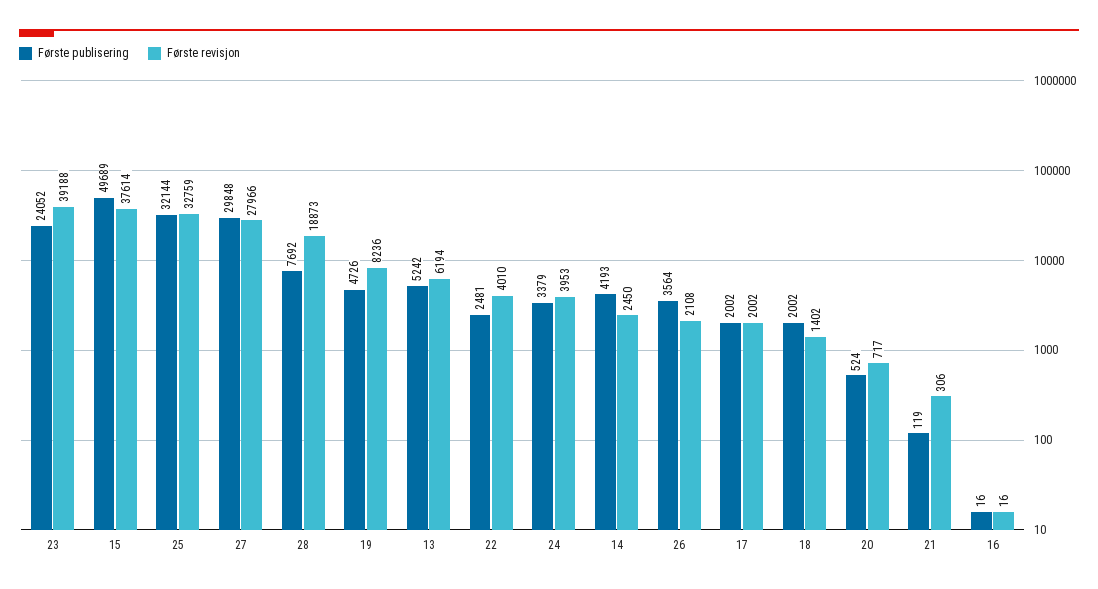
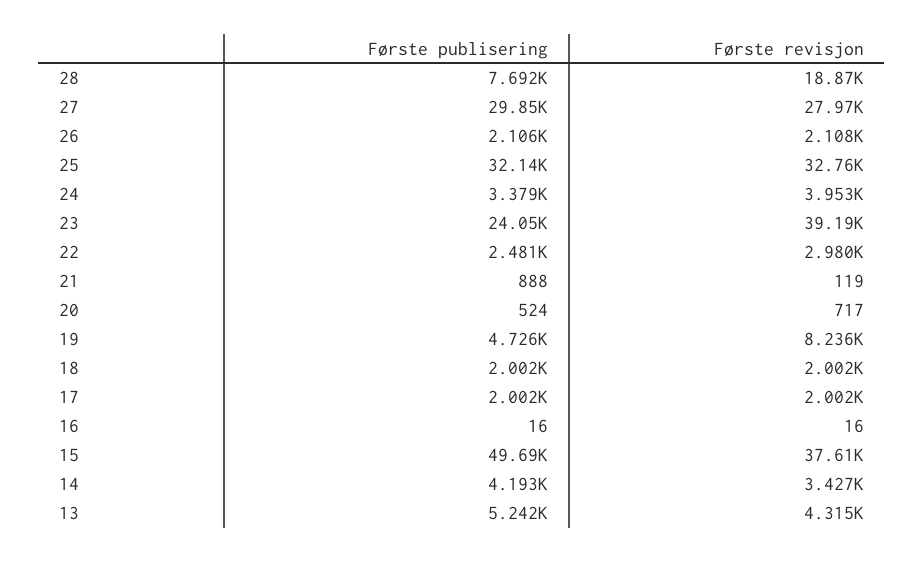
  {
    "Første publisering": {
      "23": 24052,
      "15": 49689,
      "25": 32144,
      "27": 29848,
      "28": 7692,
      "19": 4726,
      "13": 5242,
      "22": 2481,
      "24": 3379,
      "14": 4193,
-     "26": 3564,
+     "26": 2106,
      "17": 2002,
      "18": 2002,
      "20": 524,
-     "21": 119,
+     "21": 888,
      "16": 16
    },
    "Første revisjon": {
      "23": 39188,
      "15": 37614,
      "25": 32759,
      "27": 27966,
      "28": 18873,
      "19": 8236,
-     "13": 6194,
+     "13": 4315,
-     "22": 4010,
+     "22": 2980,
      "24": 3953,
-     "14": 2450,
+     "14": 3427,
      "26": 2108,
      "17": 2002,
-     "18": 1402,
+     "18": 2002,
      "20": 717,
-     "21": 306,
+     "21": 119,
      "16": 16
    }
  }

